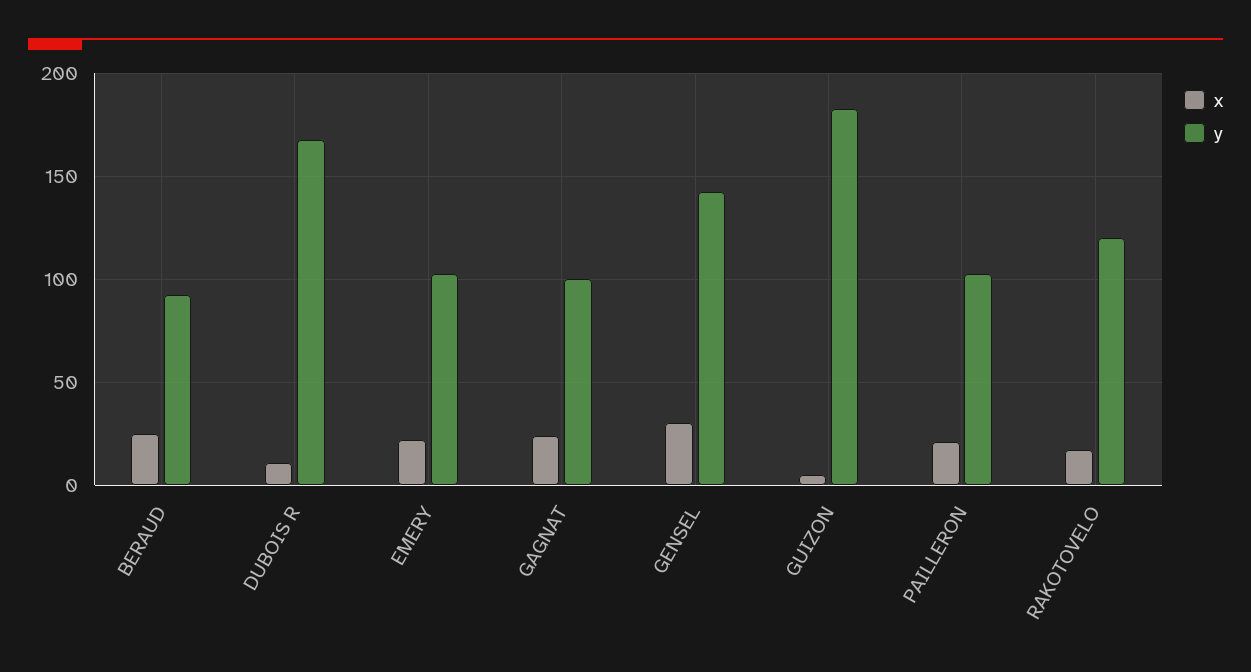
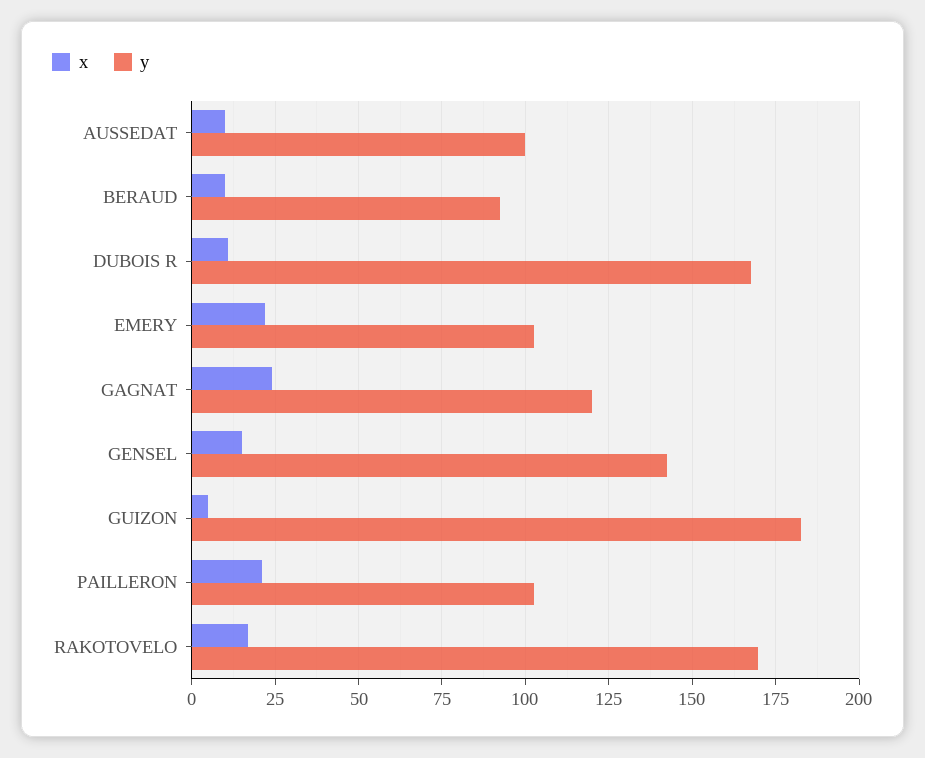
  {
    "x": {
-     "BERAUD": 25,
+     "BERAUD": 10,
      "DUBOIS R": 10,
      "EMERY": 22.5,
      "GAGNAT": 25,
-     "GENSEL": 30,
+     "GENSEL": 15,
      "GUIZON": 5,
      "PAILLERON": 20,
-     "RAKOTOVELO": 17.5
+     "RAKOTOVELO": 17.5,
+     "AUSSEDAT": 10
    },
    "y": {
      "BERAUD": 92.5,
      "DUBOIS R": 167.5,
      "EMERY": 102.5,
-     "GAGNAT": 100,
+     "GAGNAT": 120,
      "GENSEL": 142.5,
      "GUIZON": 182.5,
      "PAILLERON": 102.5,
-     "RAKOTOVELO": 120
+     "RAKOTOVELO": 170,
+     "AUSSEDAT": 100
    }
  }

